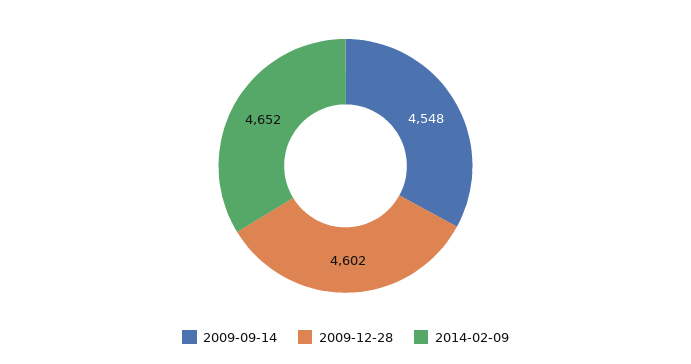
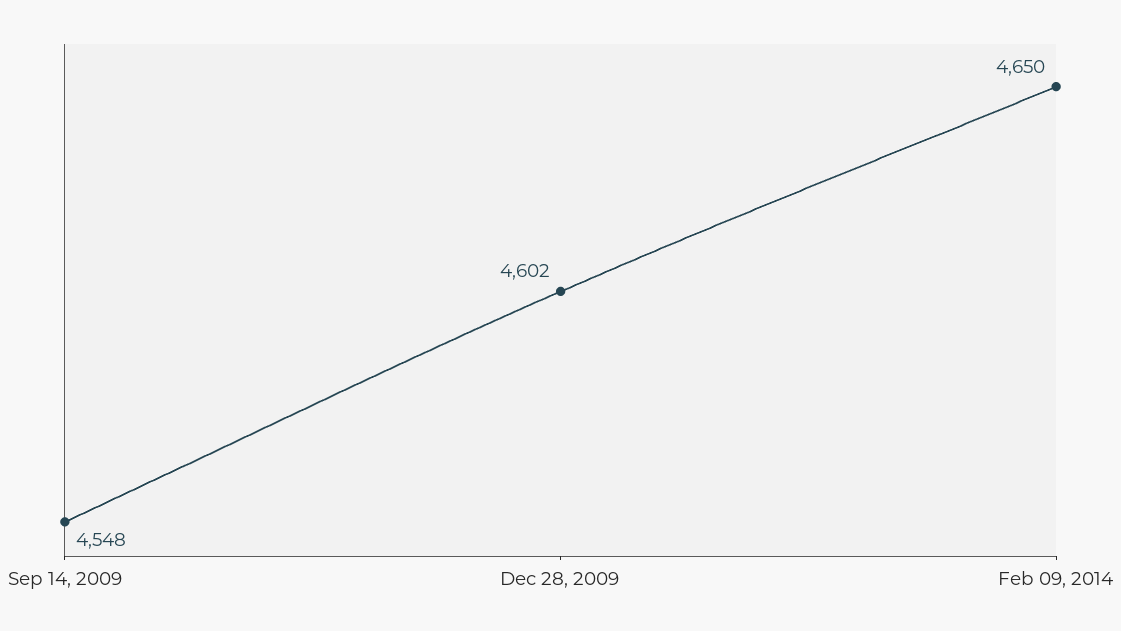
  {
    "2009-09-14": 4548,
    "2009-12-28": 4602,
-   "2014-02-09": 4652
+   "2014-02-09": 4650
  }

